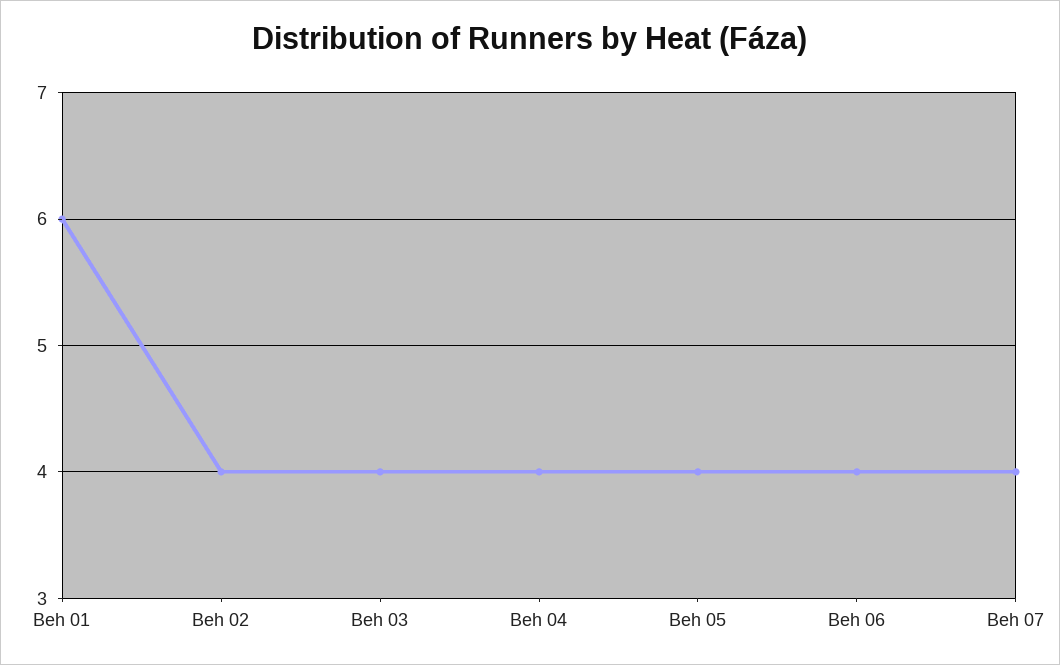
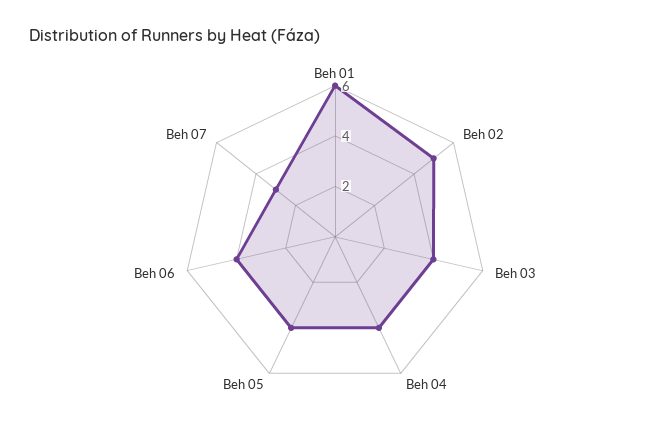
  {
    "Beh 01": 6,
-   "Beh 02": 4,
+   "Beh 02": 5,
    "Beh 03": 4,
    "Beh 04": 4,
    "Beh 05": 4,
    "Beh 06": 4,
-   "Beh 07": 4
+   "Beh 07": 3
  }

